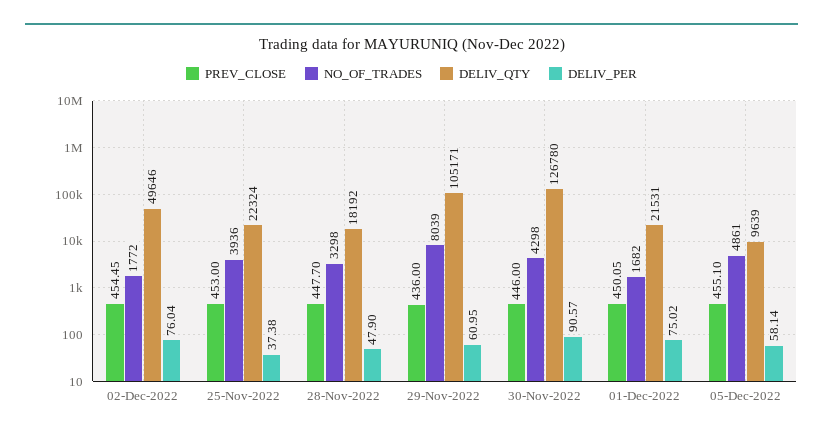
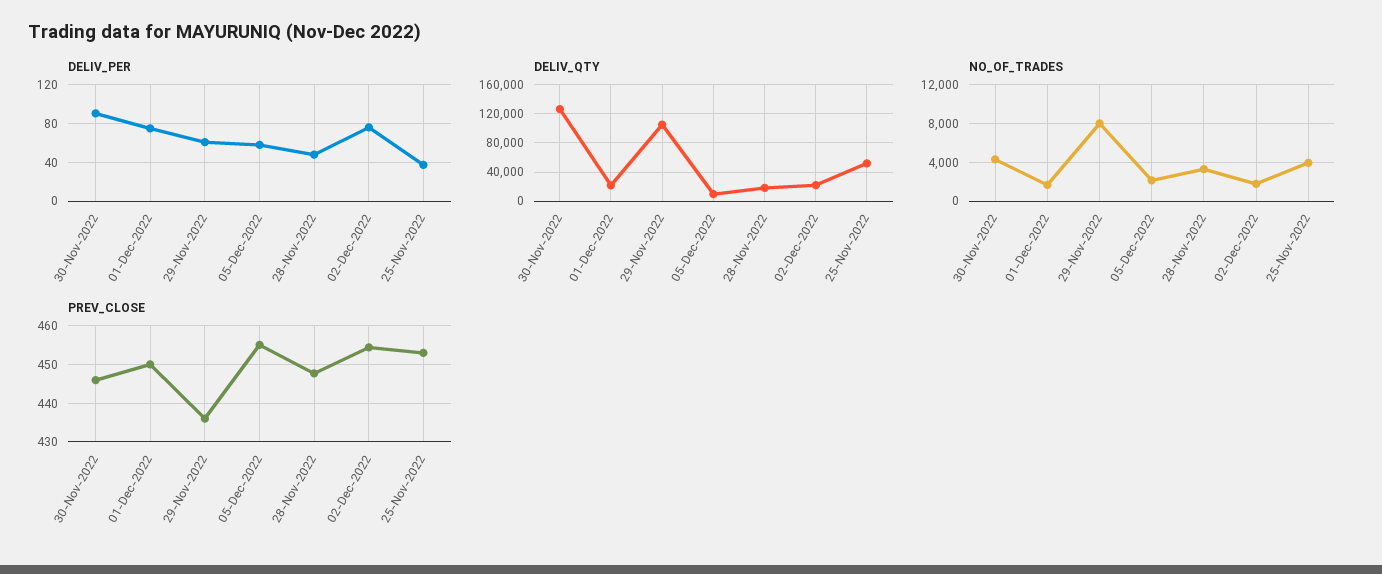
  {
    "PREV_CLOSE": {
      "02-Dec-2022": 454.45,
      "25-Nov-2022": 453,
      "28-Nov-2022": 447.7,
      "29-Nov-2022": 436,
      "30-Nov-2022": 446,
      "01-Dec-2022": 450.05,
      "05-Dec-2022": 455.1
    },
    "NO_OF_TRADES": {
      "02-Dec-2022": 1772,
      "25-Nov-2022": 3936,
      "28-Nov-2022": 3298,
      "29-Nov-2022": 8039,
      "30-Nov-2022": 4298,
      "01-Dec-2022": 1682,
-     "05-Dec-2022": 4861
+     "05-Dec-2022": 2000
    },
    "DELIV_QTY": {
-     "02-Dec-2022": 49646,
+     "02-Dec-2022": 20000,
-     "25-Nov-2022": 22324,
+     "25-Nov-2022": 50000,
      "28-Nov-2022": 18192,
      "29-Nov-2022": 105171,
      "30-Nov-2022": 126780,
      "01-Dec-2022": 21531,
      "05-Dec-2022": 9639
    },
    "DELIV_PER": {
      "02-Dec-2022": 76.04,
      "25-Nov-2022": 37.38,
      "28-Nov-2022": 47.9,
      "29-Nov-2022": 60.95,
      "30-Nov-2022": 90.57,
      "01-Dec-2022": 75.02,
      "05-Dec-2022": 58.14
    }
  }

